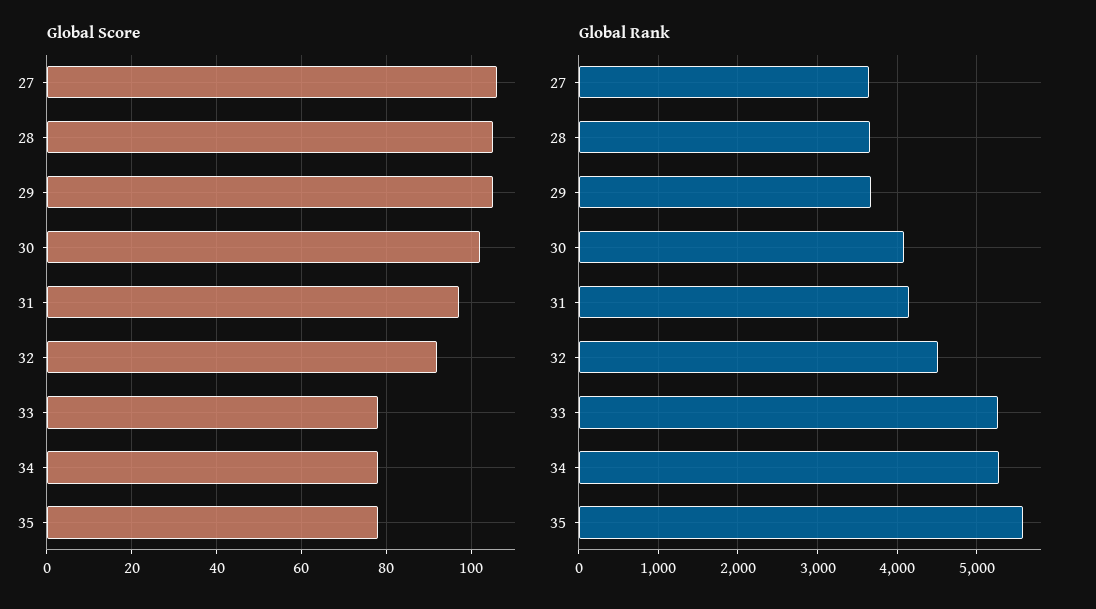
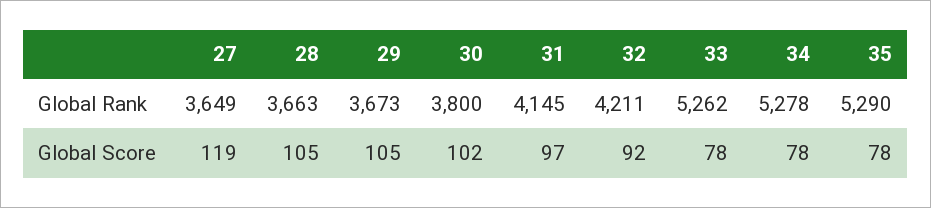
  {
    "Global Score": {
-     "27": 105,
+     "27": 119,
      "28": 105,
      "29": 105,
      "30": 102,
      "31": 97,
      "32": 92,
      "33": 78,
      "34": 78,
      "35": 78
    },
    "Global Rank": {
      "27": 3649,
      "28": 3663,
      "29": 3673,
-     "30": 4100,
+     "30": 3800,
      "31": 4145,
-     "32": 4500,
+     "32": 4211,
      "33": 5262,
      "34": 5278,
-     "35": 5600
+     "35": 5290
    }
  }

